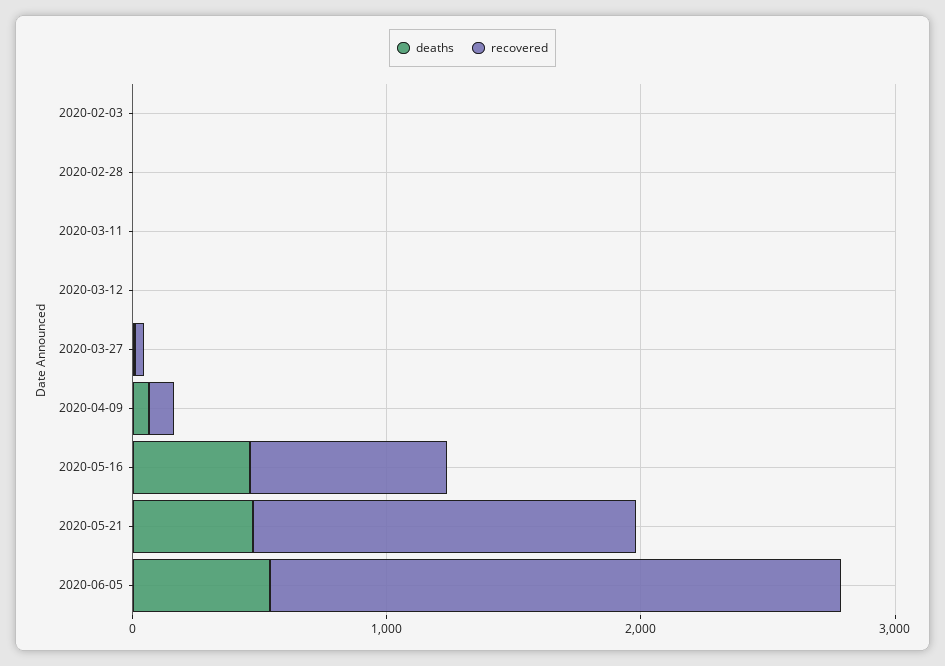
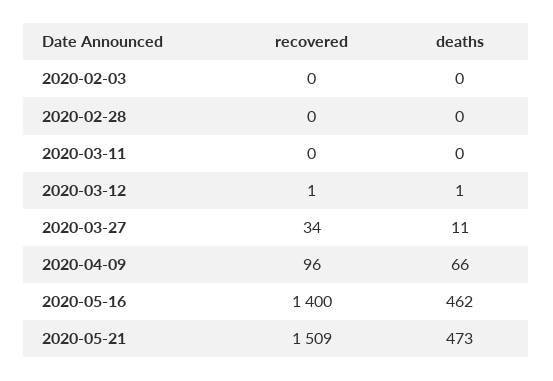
  {
    "deaths": {
      "2020-02-03": 0,
      "2020-02-28": 0,
      "2020-03-11": 0,
      "2020-03-12": 1,
      "2020-03-27": 11,
      "2020-04-09": 66,
      "2020-05-16": 462,
-     "2020-05-21": 473,
+     "2020-05-21": 473
-     "2020-06-05": 600
    },
    "recovered": {
      "2020-02-03": 0,
      "2020-02-28": 0,
      "2020-03-11": 0,
      "2020-03-12": 1,
      "2020-03-27": 34,
      "2020-04-09": 96,
-     "2020-05-16": 800,
+     "2020-05-16": 1400,
-     "2020-05-21": 1509,
+     "2020-05-21": 1509
-     "2020-06-05": 2200
    }
  }

